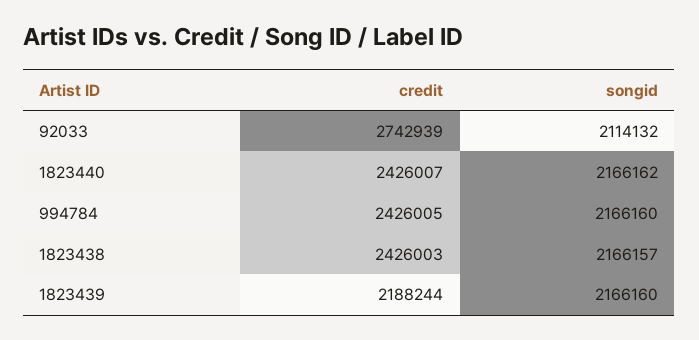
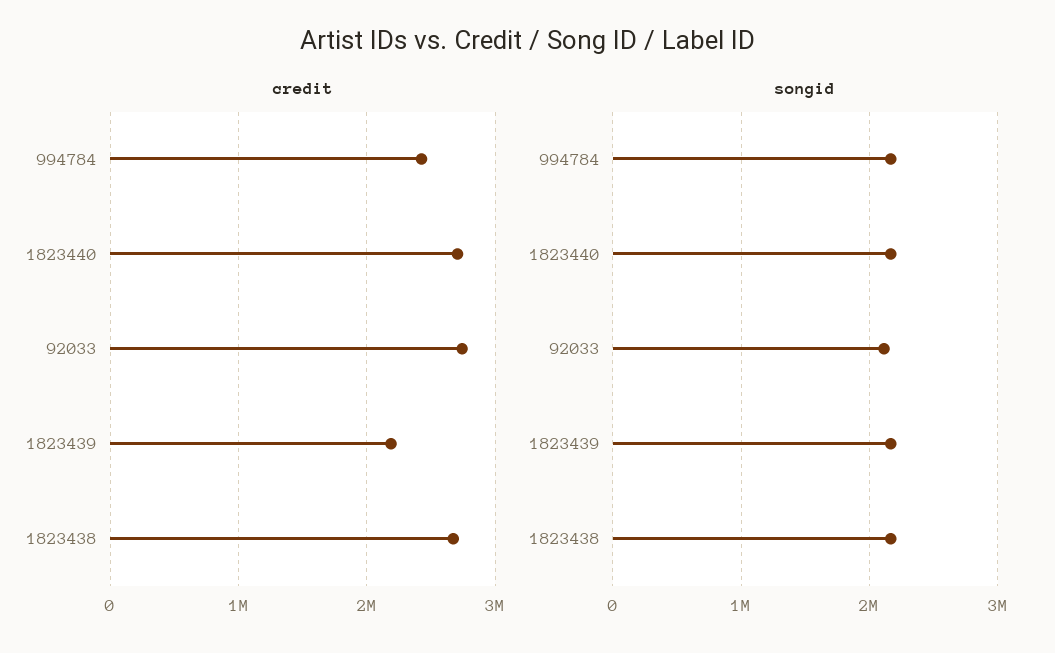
  {
    "credit": {
      "92033": 2742939,
-     "1823440": 2426007,
+     "1823440": 2700000,
      "994784": 2426005,
-     "1823438": 2426003,
+     "1823438": 2700000,
      "1823439": 2188244
    },
    "songid": {
      "92033": 2114132,
      "1823440": 2166162,
      "994784": 2166160,
      "1823438": 2166157,
      "1823439": 2166160
    }
  }

